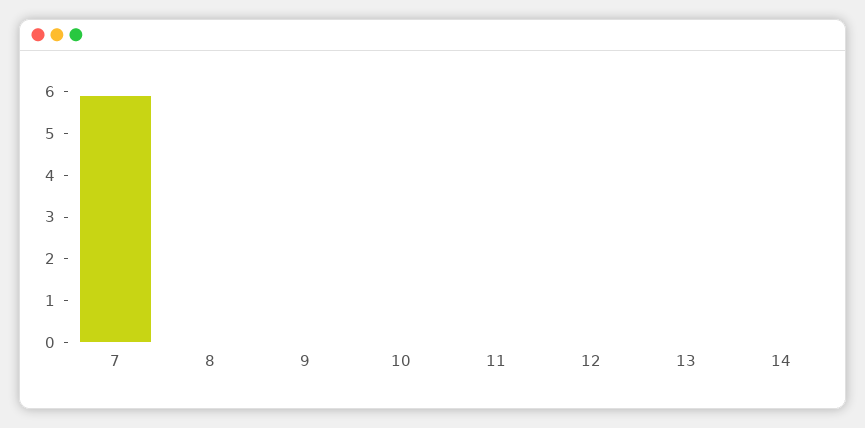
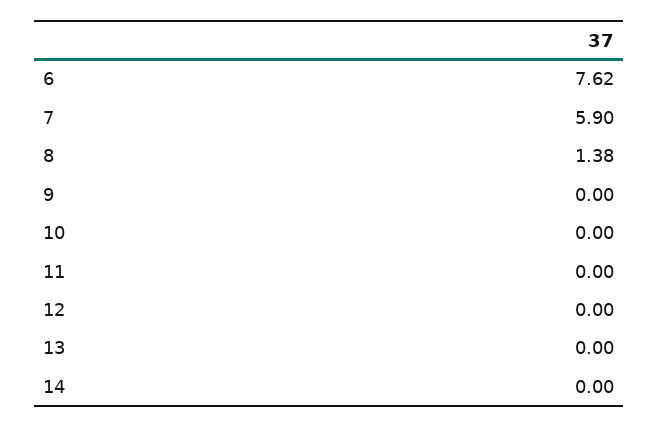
  {
    "7": 5.9,
-   "8": 0,
+   "8": 1.38,
    "9": 0,
    "10": 0,
    "11": 0,
    "12": 0,
    "13": 0,
-   "14": 0
+   "14": 0,
+   "6": 7.62
  }

